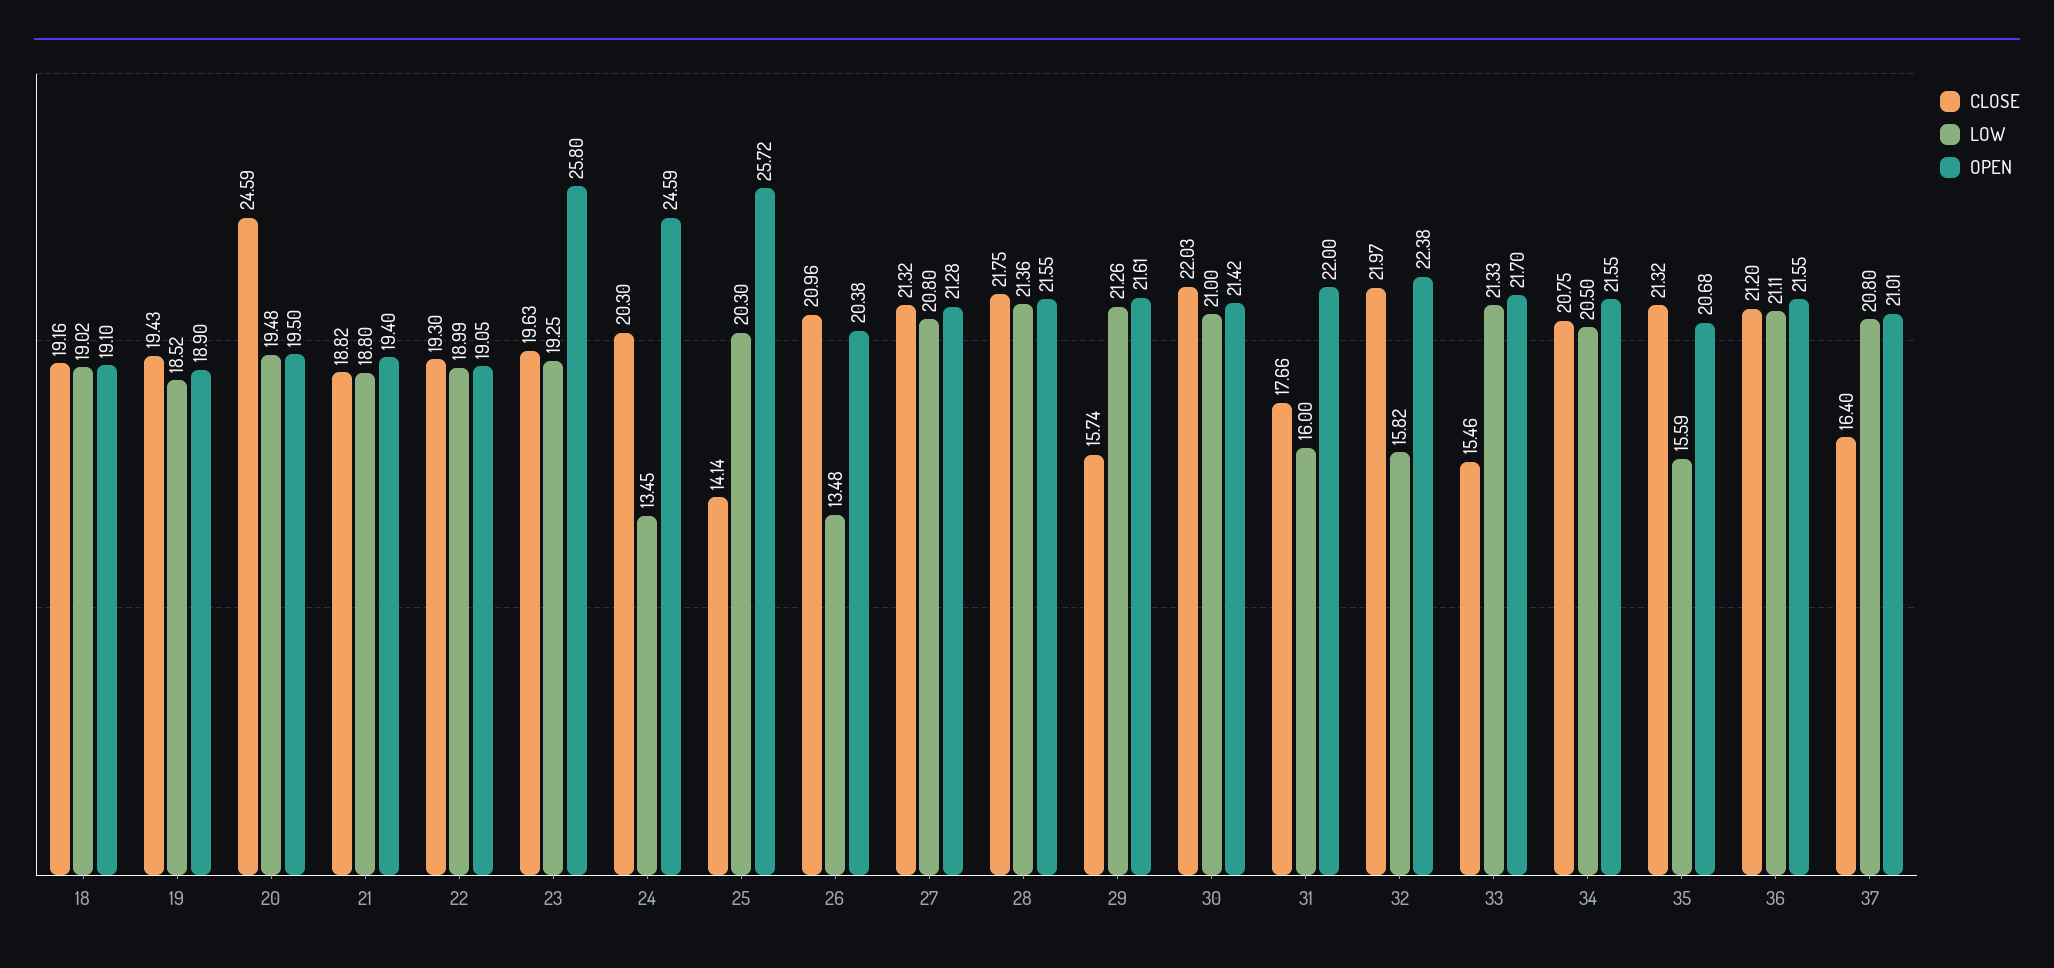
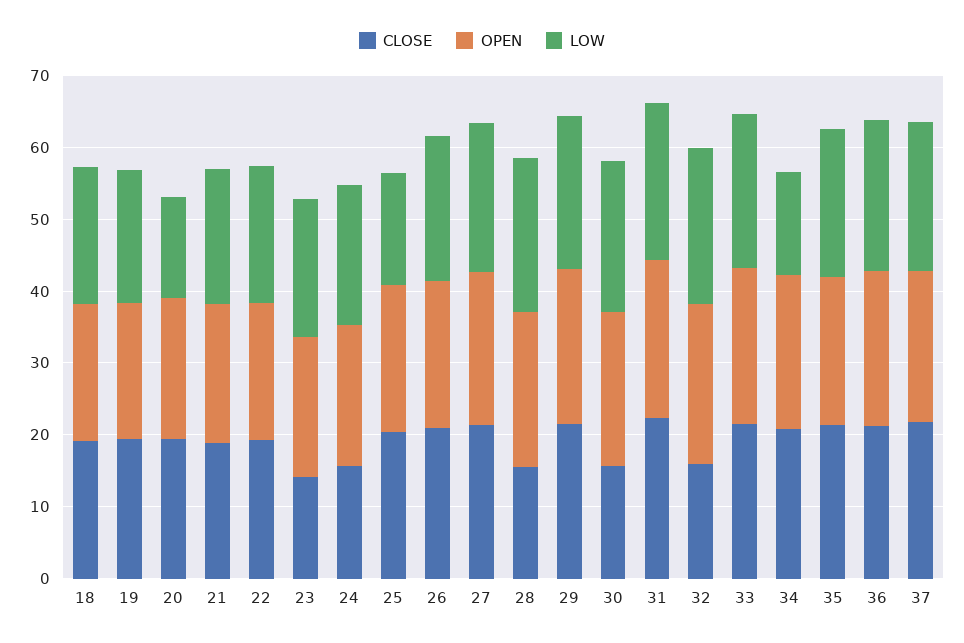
  {
    "CLOSE": {
      "18": 19.16,
      "19": 19.43,
-     "20": 24.59,
+     "20": 20,
      "21": 18.82,
      "22": 19.3,
-     "23": 19.63,
+     "23": 14,
-     "24": 20.3,
+     "24": 16,
-     "25": 14.14,
+     "25": 20,
      "26": 20.96,
      "27": 21.32,
-     "28": 21.75,
+     "28": 16,
-     "29": 15.74,
+     "29": 22,
-     "30": 22.03,
+     "30": 16,
-     "31": 17.66,
+     "31": 22,
-     "32": 21.97,
+     "32": 16,
-     "33": 15.46,
+     "33": 22,
      "34": 20.75,
      "35": 21.32,
      "36": 21.2,
-     "37": 16.4
+     "37": 22
    },
    "LOW": {
      "18": 19.02,
      "19": 18.52,
-     "20": 19.48,
+     "20": 14,
      "21": 18.8,
      "22": 18.99,
      "23": 19.25,
-     "24": 13.45,
+     "24": 20,
-     "25": 20.3,
+     "25": 16,
-     "26": 13.48,
+     "26": 20,
      "27": 20.8,
      "28": 21.36,
      "29": 21.26,
      "30": 21,
-     "31": 16,
+     "31": 22,
-     "32": 15.82,
+     "32": 22,
      "33": 21.33,
-     "34": 20.5,
+     "34": 14,
-     "35": 15.59,
+     "35": 20,
      "36": 21.11,
      "37": 20.8
    },
    "OPEN": {
      "18": 19.1,
      "19": 18.9,
      "20": 19.5,
      "21": 19.4,
      "22": 19.05,
-     "23": 25.8,
+     "23": 20,
-     "24": 24.59,
+     "24": 20,
-     "25": 25.72,
+     "25": 20,
      "26": 20.38,
      "27": 21.28,
      "28": 21.55,
      "29": 21.61,
      "30": 21.42,
      "31": 22,
      "32": 22.38,
      "33": 21.7,
      "34": 21.55,
      "35": 20.68,
      "36": 21.55,
      "37": 21.01
    }
  }

